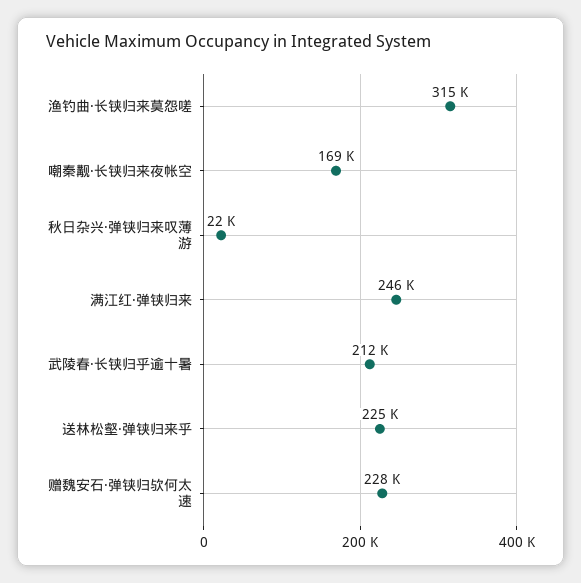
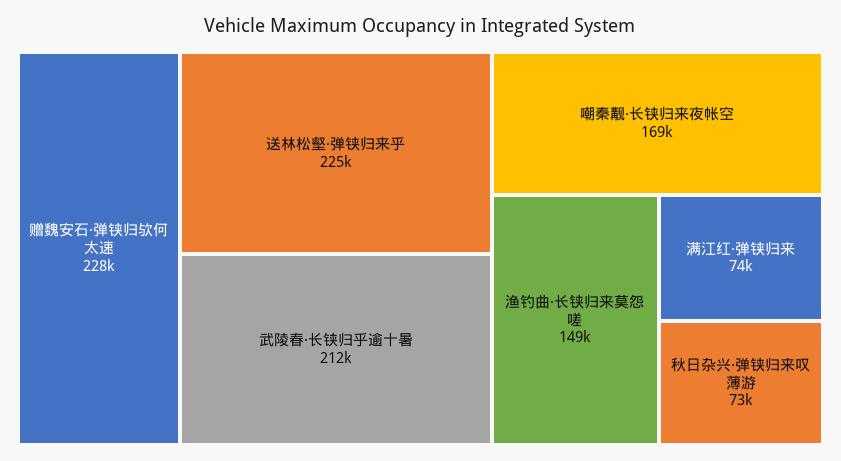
  {
-   "渔钓曲·长铗归来莫怨嗟": 315000,
+   "渔钓曲·长铗归来莫怨嗟": 149000,
    "嘲秦觏·长铗归来夜帐空": 169000,
-   "秋日杂兴·弹铗归来叹薄游": 22000,
+   "秋日杂兴·弹铗归来叹薄游": 73000,
-   "满江红·弹铗归来": 246000,
+   "满江红·弹铗归来": 74000,
    "武陵春·长铗归乎逾十暑": 212000,
    "送林松壑·弹铗归来乎": 225000,
    "赠魏安石·弹铗归欤何太速": 228000
  }

